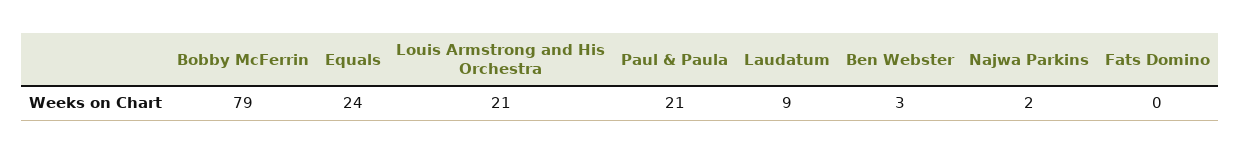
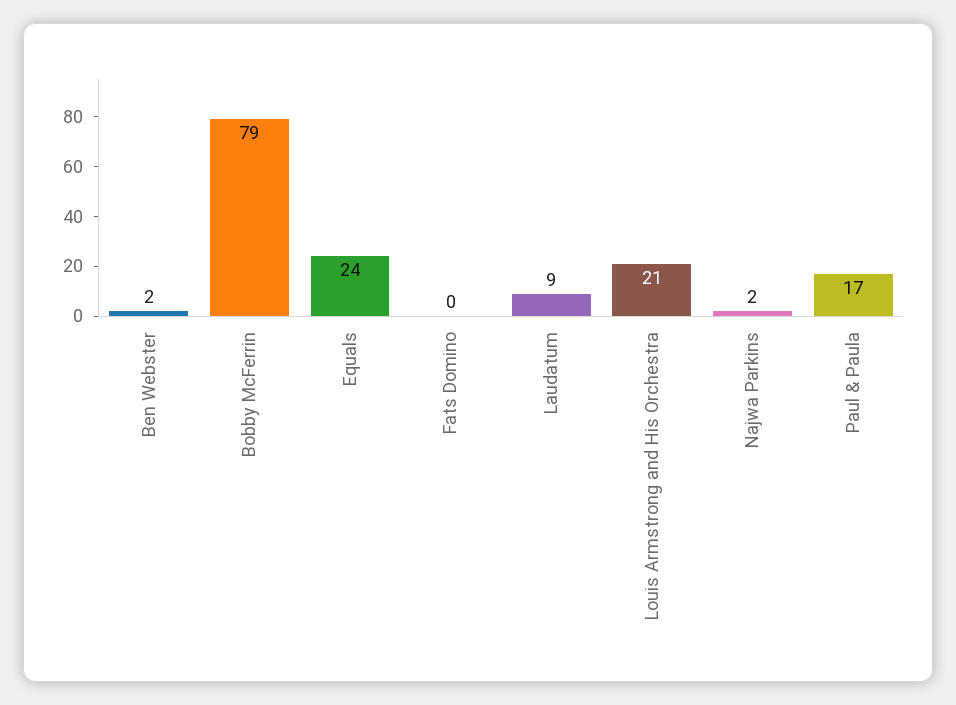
  {
    "Bobby McFerrin": 79,
    "Equals": 24,
    "Louis Armstrong and His Orchestra": 21,
-   "Paul & Paula": 21,
+   "Paul & Paula": 17,
    "Laudatum": 9,
-   "Ben Webster": 3,
+   "Ben Webster": 2,
    "Najwa Parkins": 2,
    "Fats Domino": 0
  }

